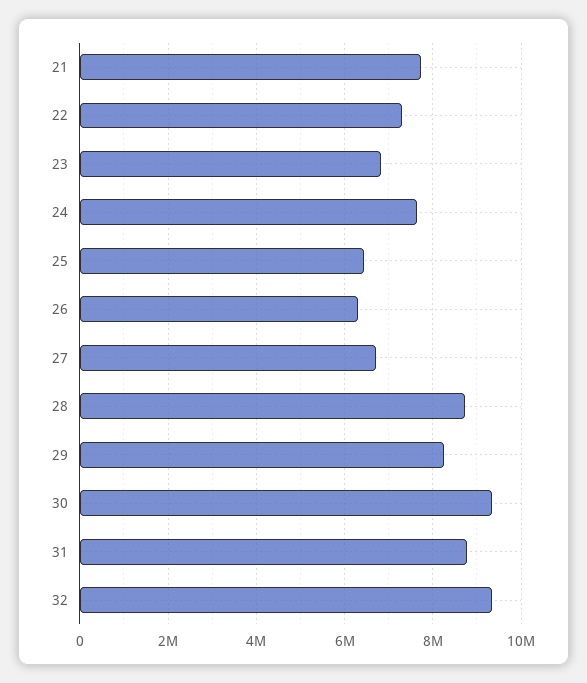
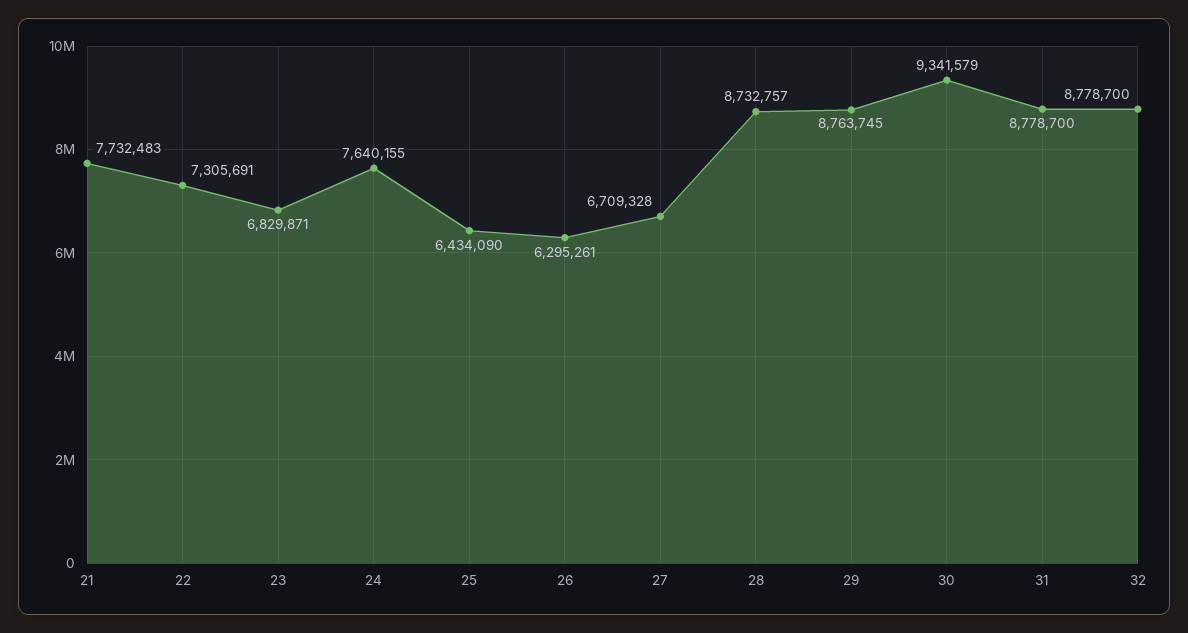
  {
    "21": 7732483,
    "22": 7305691,
    "23": 6829871,
    "24": 7640155,
    "25": 6434090,
    "26": 6295261,
    "27": 6709328,
    "28": 8732757,
-   "29": 8200000,
+   "29": 8763745,
    "30": 9341579,
    "31": 8778700,
-   "32": 9400000
+   "32": 8778700
  }

